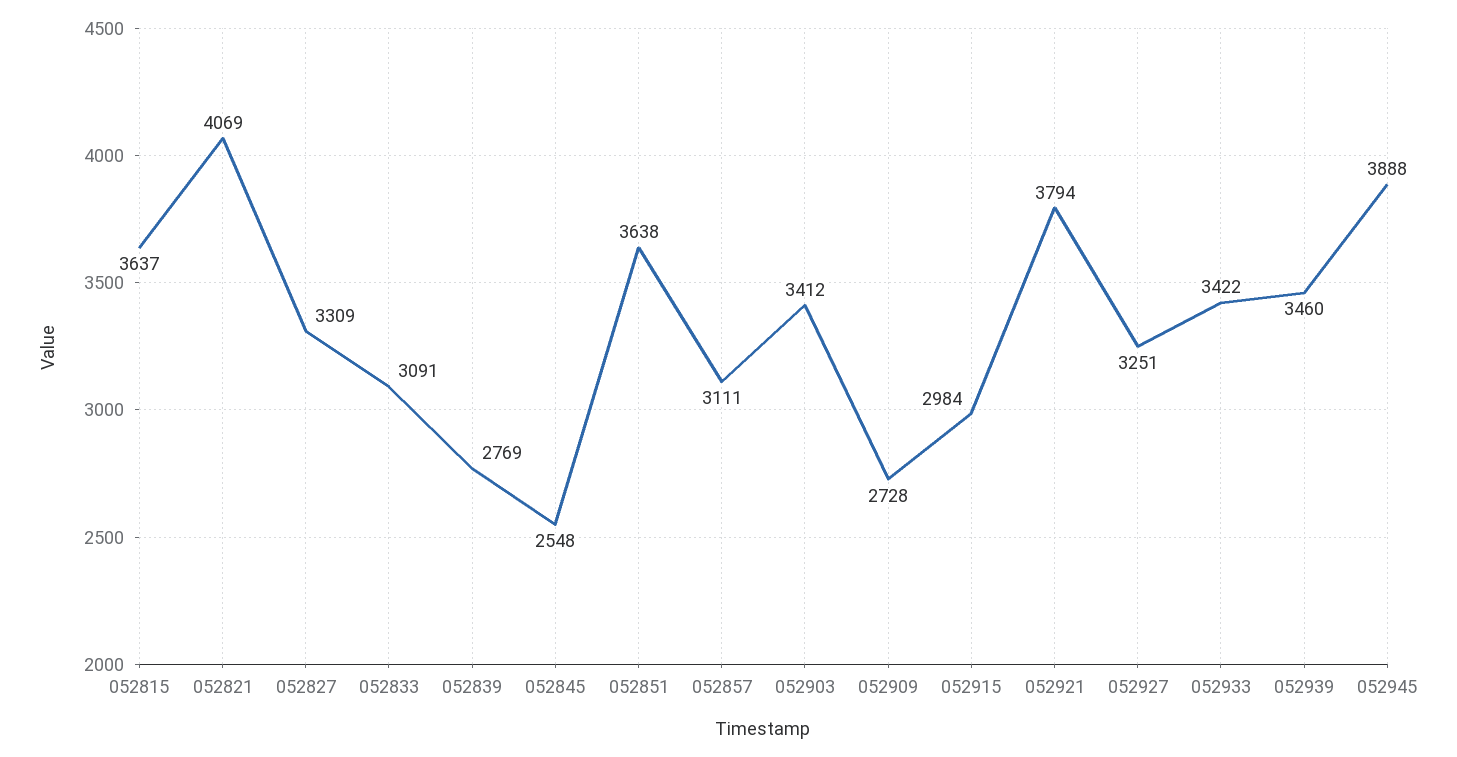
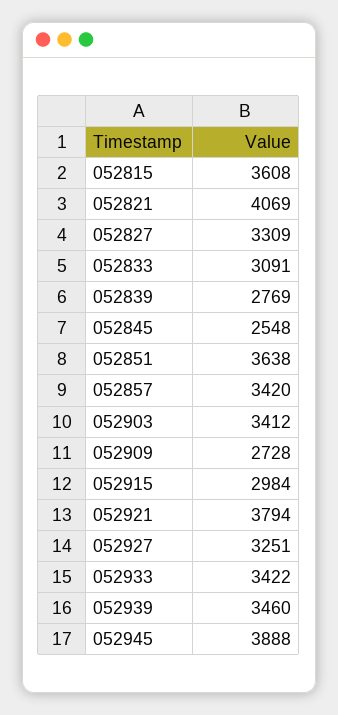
  {
-   "052815": 3637,
+   "052815": 3608,
    "052821": 4069,
    "052827": 3309,
    "052833": 3091,
    "052839": 2769,
    "052845": 2548,
    "052851": 3638,
-   "052857": 3111,
+   "052857": 3420,
    "052903": 3412,
    "052909": 2728,
    "052915": 2984,
    "052921": 3794,
    "052927": 3251,
    "052933": 3422,
    "052939": 3460,
    "052945": 3888
  }

